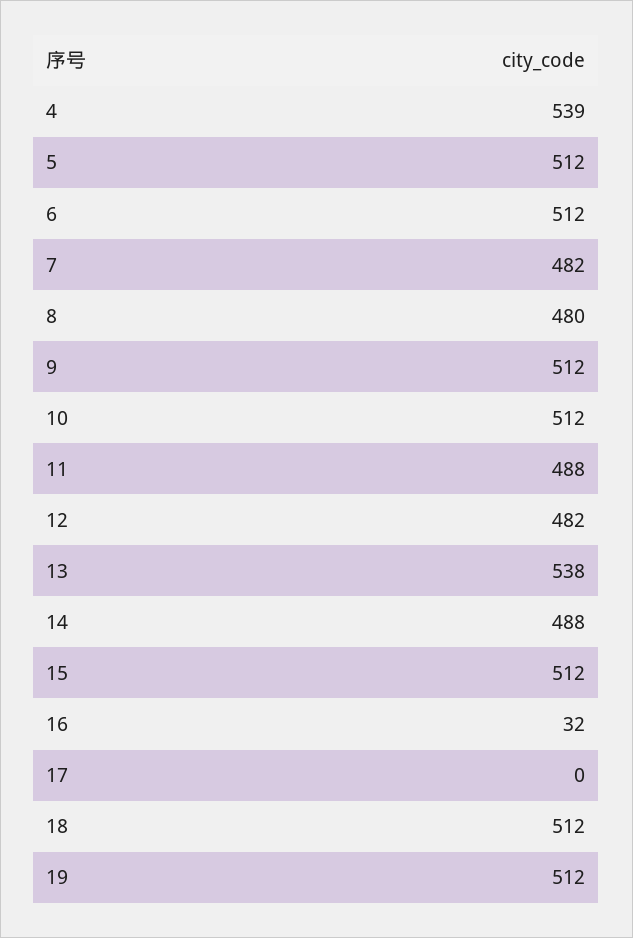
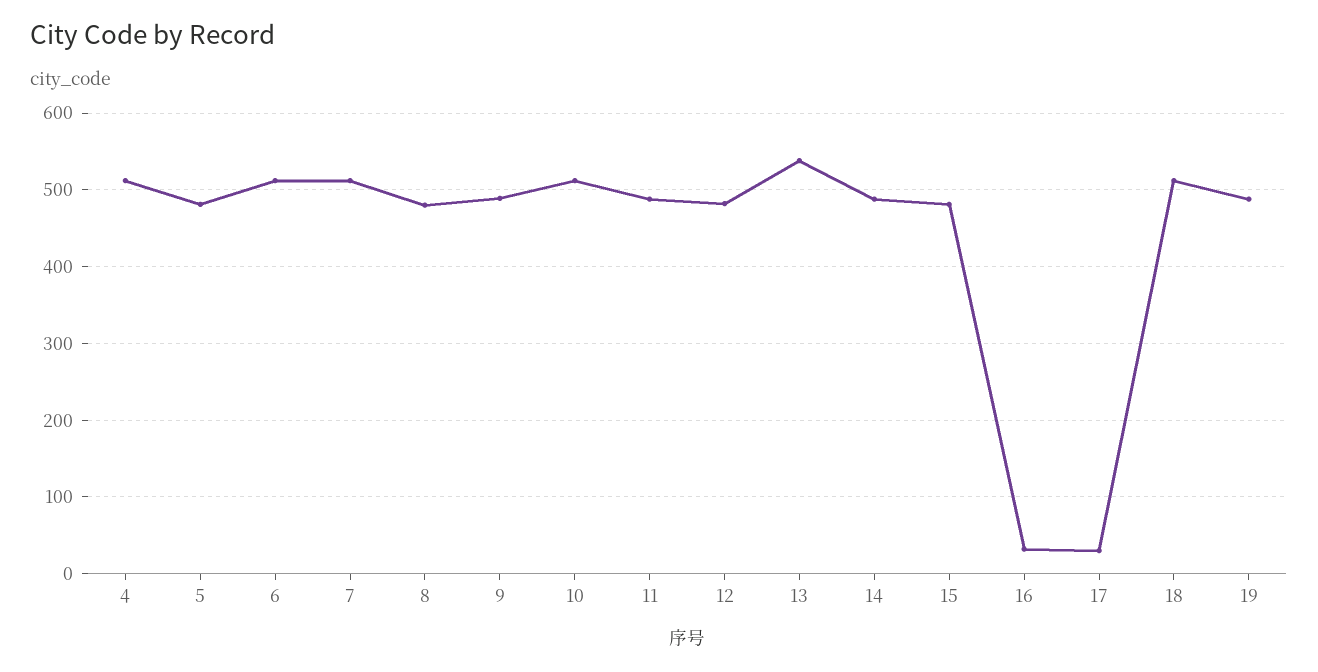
  {
-   "4": 539,
+   "4": 510,
-   "5": 512,
+   "5": 480,
    "6": 512,
-   "7": 482,
+   "7": 510,
    "8": 480,
-   "9": 512,
+   "9": 490,
    "10": 512,
    "11": 488,
    "12": 482,
    "13": 538,
    "14": 488,
-   "15": 512,
+   "15": 480,
    "16": 32,
-   "17": 0,
+   "17": 30,
    "18": 512,
-   "19": 512
+   "19": 490
  }

